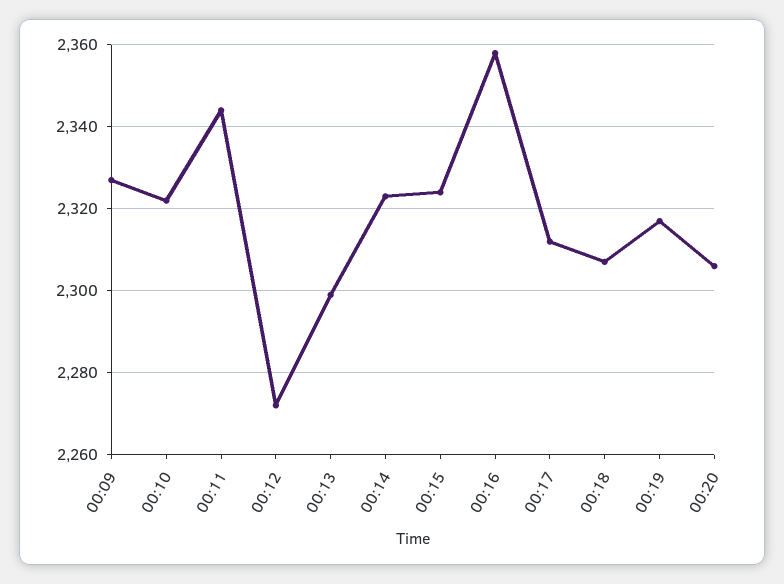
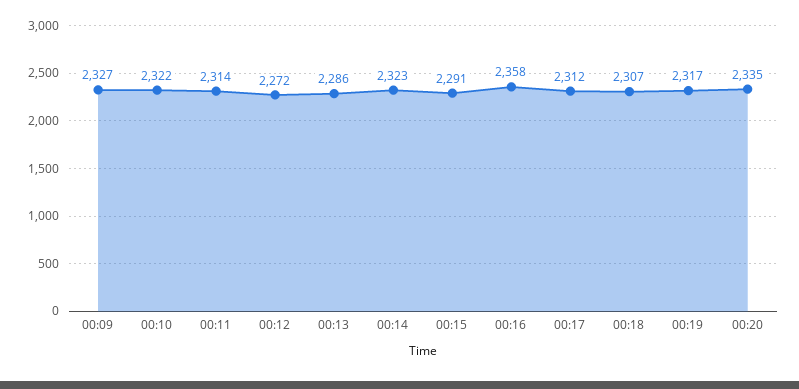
  {
    "00:09": 2327,
    "00:10": 2322,
-   "00:11": 2345,
+   "00:11": 2314,
    "00:12": 2272,
-   "00:13": 2300,
+   "00:13": 2286,
    "00:14": 2323,
-   "00:15": 2325,
+   "00:15": 2291,
    "00:16": 2358,
    "00:17": 2312,
    "00:18": 2307,
    "00:19": 2317,
-   "00:20": 2305
+   "00:20": 2335
  }

